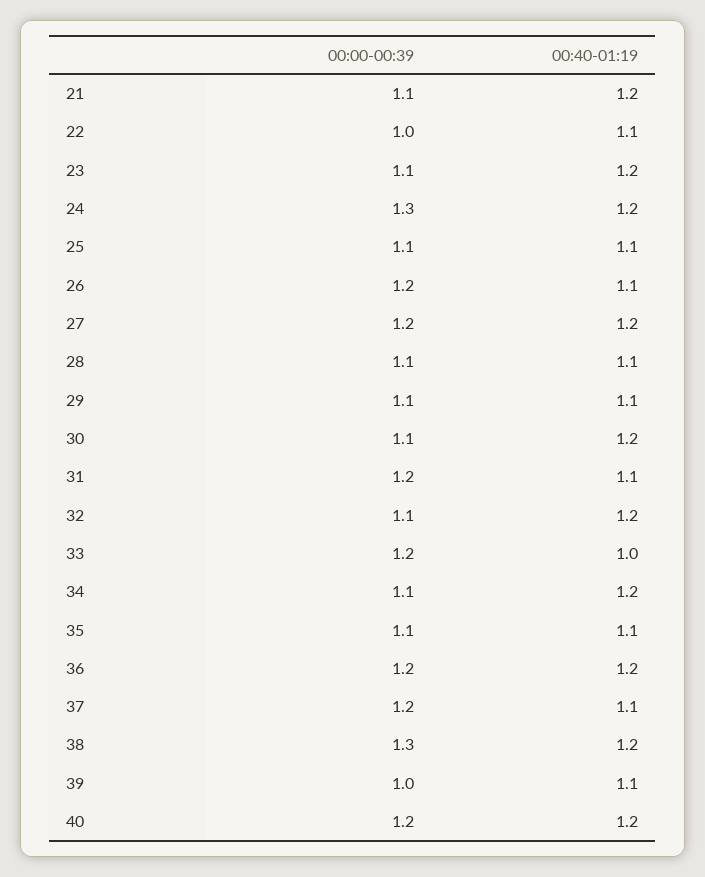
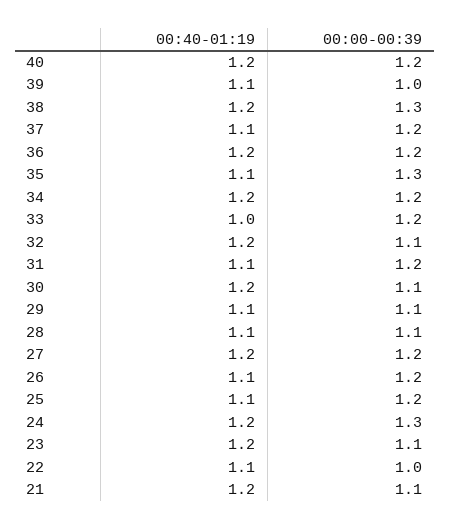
  {
    "00:00-00:39": {
      "21": 1.1,
      "22": 1,
      "23": 1.1,
      "24": 1.3,
-     "25": 1.1,
+     "25": 1.2,
      "26": 1.2,
      "27": 1.2,
      "28": 1.1,
      "29": 1.1,
      "30": 1.1,
      "31": 1.2,
      "32": 1.1,
      "33": 1.2,
-     "34": 1.1,
+     "34": 1.2,
-     "35": 1.1,
+     "35": 1.3,
      "36": 1.2,
      "37": 1.2,
      "38": 1.3,
      "39": 1,
      "40": 1.2
    },
    "00:40-01:19": {
      "21": 1.2,
      "22": 1.1,
      "23": 1.2,
      "24": 1.2,
      "25": 1.1,
      "26": 1.1,
      "27": 1.2,
      "28": 1.1,
      "29": 1.1,
      "30": 1.2,
      "31": 1.1,
      "32": 1.2,
      "33": 1,
      "34": 1.2,
      "35": 1.1,
      "36": 1.2,
      "37": 1.1,
      "38": 1.2,
      "39": 1.1,
      "40": 1.2
    }
  }

